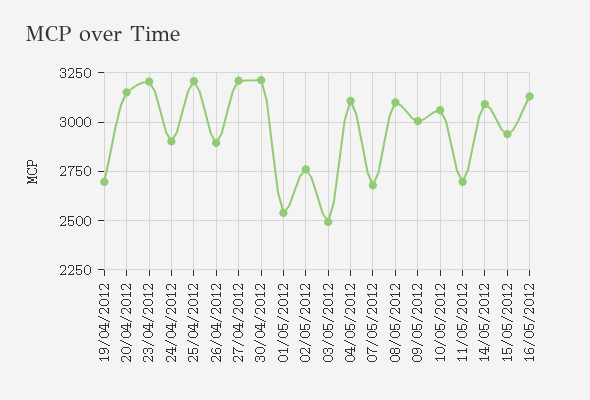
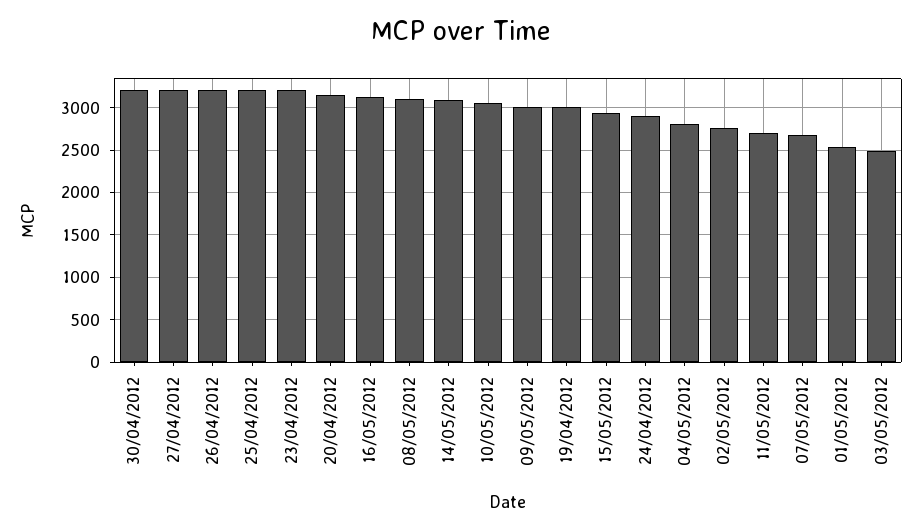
  {
-   "19/04/2012": 2700,
+   "19/04/2012": 3000,
    "20/04/2012": 3150,
    "23/04/2012": 3200,
    "24/04/2012": 2900,
    "25/04/2012": 3200,
-   "26/04/2012": 2900,
+   "26/04/2012": 3200,
    "27/04/2012": 3200,
    "30/04/2012": 3200,
    "01/05/2012": 2550,
    "02/05/2012": 2750,
    "03/05/2012": 2500,
-   "04/05/2012": 3100,
+   "04/05/2012": 2800,
    "07/05/2012": 2700,
    "08/05/2012": 3100,
    "09/05/2012": 3000,
    "10/05/2012": 3050,
    "11/05/2012": 2700,
    "14/05/2012": 3100,
    "15/05/2012": 2950,
    "16/05/2012": 3150
  }

